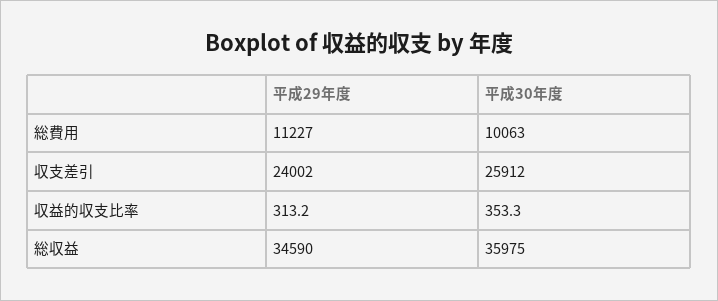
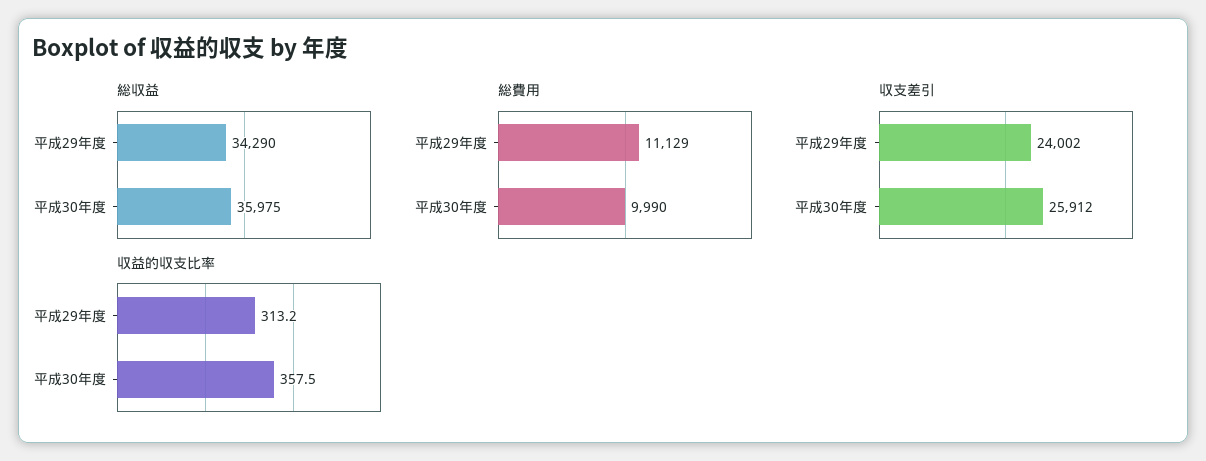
  {
    "総費用": {
-     "平成29年度": 11227,
+     "平成29年度": 11129,
-     "平成30年度": 10063
+     "平成30年度": 9990
    },
    "収支差引": {
      "平成29年度": 24002,
      "平成30年度": 25912
    },
    "収益的収支比率": {
      "平成29年度": 313.2,
-     "平成30年度": 353.3
+     "平成30年度": 357.5
    },
    "総収益": {
-     "平成29年度": 34590,
+     "平成29年度": 34290,
      "平成30年度": 35975
    }
  }

